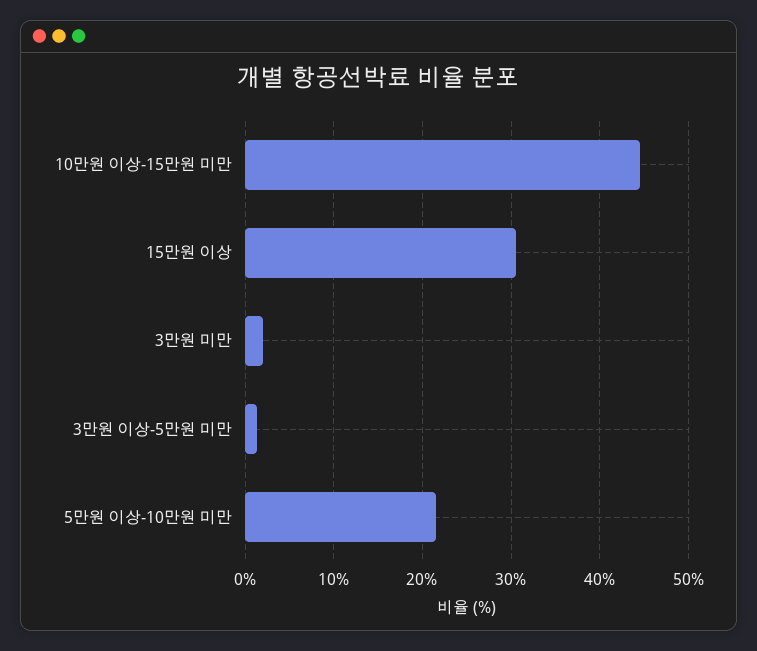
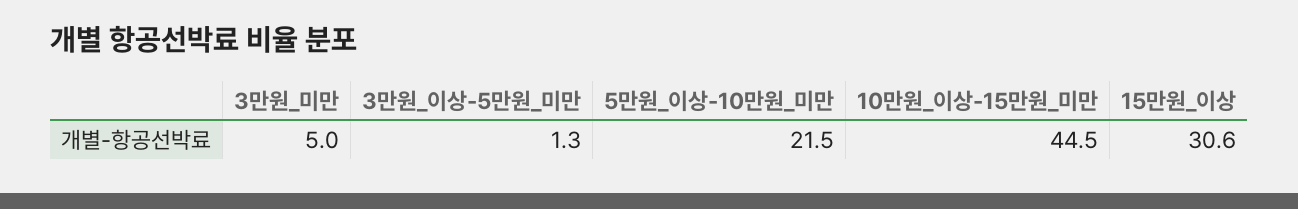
  {
    "10만원 이상-15만원 미만": 44.5,
    "15만원 이상": 30.6,
-   "3만원 미만": 2,
+   "3만원 미만": 5,
    "3만원 이상-5만원 미만": 1.3,
    "5만원 이상-10만원 미만": 21.5
  }

